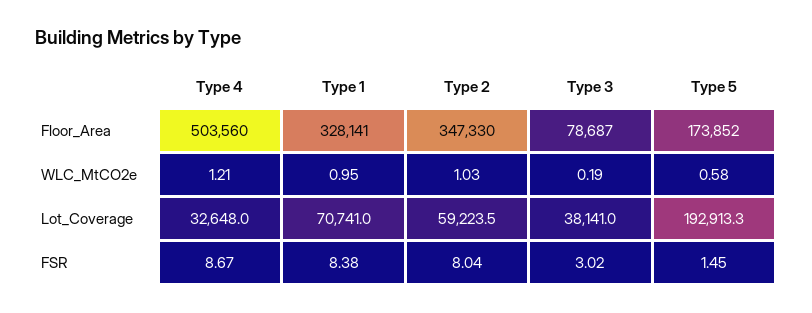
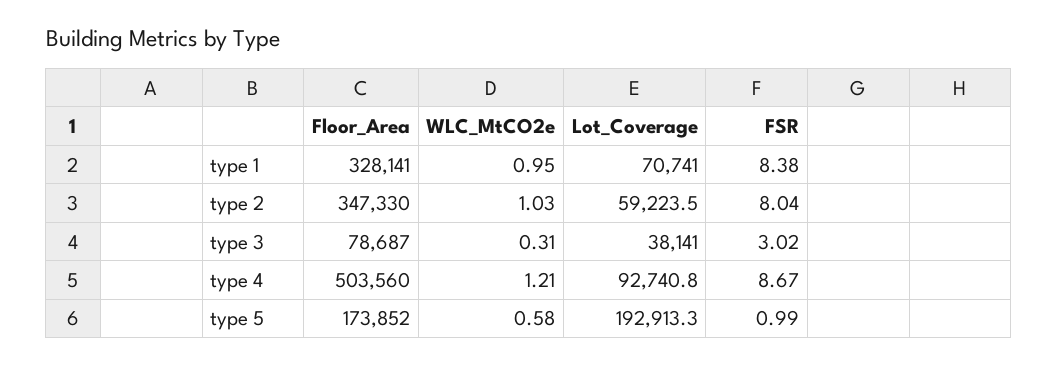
  {
    "Type 4": {
      "Floor_Area": 503560,
      "WLC_MtCO2e": 1.21,
-     "Lot_Coverage": 32648,
+     "Lot_Coverage": 92740.8,
      "FSR": 8.67
    },
    "Type 1": {
      "Floor_Area": 328141,
      "WLC_MtCO2e": 0.95,
      "Lot_Coverage": 70741,
      "FSR": 8.38
    },
    "Type 2": {
      "Floor_Area": 347330,
      "WLC_MtCO2e": 1.03,
      "Lot_Coverage": 59223.5,
      "FSR": 8.04
    },
    "Type 3": {
      "Floor_Area": 78687,
-     "WLC_MtCO2e": 0.19,
+     "WLC_MtCO2e": 0.31,
      "Lot_Coverage": 38141,
      "FSR": 3.02
    },
    "Type 5": {
      "Floor_Area": 173852,
      "WLC_MtCO2e": 0.58,
      "Lot_Coverage": 192913.3,
-     "FSR": 1.45
+     "FSR": 0.99
    }
  }

